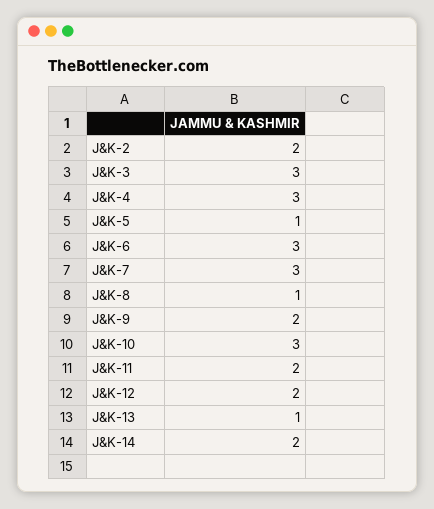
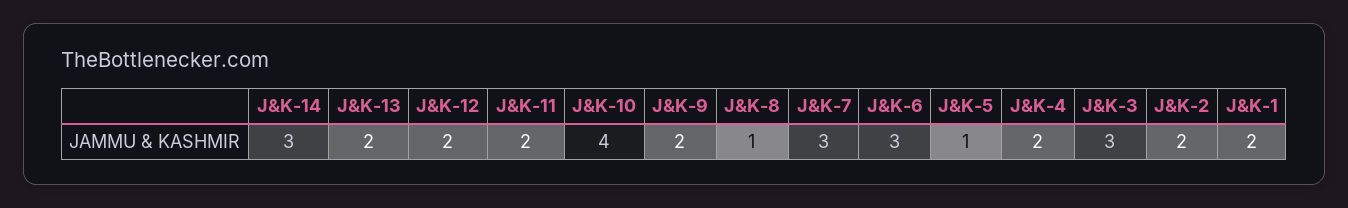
  {
    "J&K-2": 2,
    "J&K-3": 3,
-   "J&K-4": 3,
+   "J&K-4": 2,
    "J&K-5": 1,
    "J&K-6": 3,
    "J&K-7": 3,
    "J&K-8": 1,
    "J&K-9": 2,
-   "J&K-10": 3,
+   "J&K-10": 4,
    "J&K-11": 2,
    "J&K-12": 2,
-   "J&K-13": 1,
+   "J&K-13": 2,
-   "J&K-14": 2
+   "J&K-14": 3,
+   "J&K-1": 2
  }

